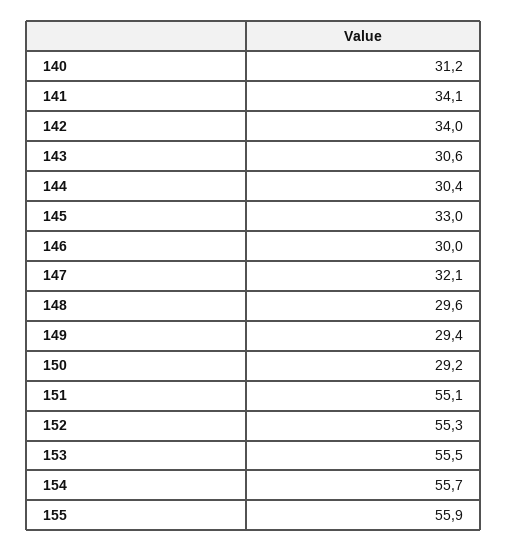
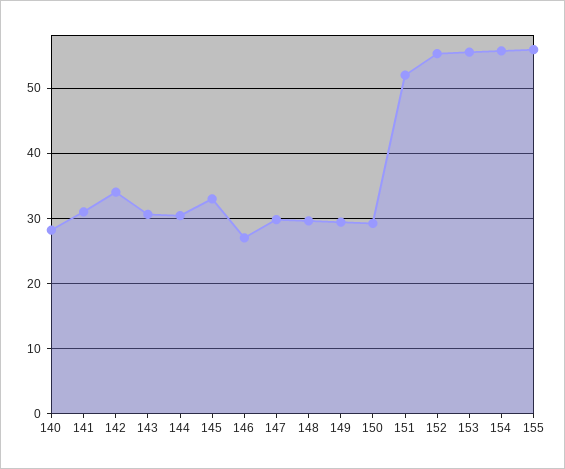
  {
-   "140": 31.2,
+   "140": 28,
-   "141": 34.1,
+   "141": 31,
    "142": 34,
    "143": 30.6,
    "144": 30.4,
    "145": 33,
-   "146": 30,
+   "146": 27,
-   "147": 32.1,
+   "147": 30,
    "148": 29.6,
    "149": 29.4,
    "150": 29.2,
-   "151": 55.1,
+   "151": 52,
    "152": 55.3,
    "153": 55.5,
    "154": 55.7,
    "155": 55.9
  }

